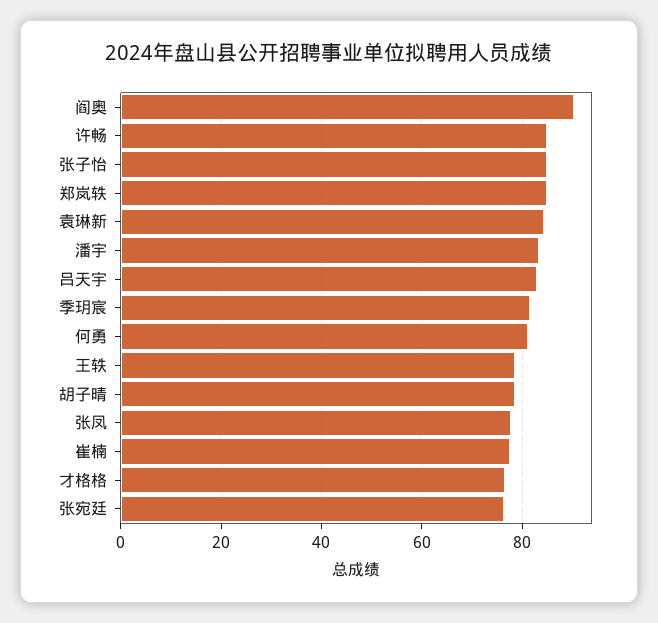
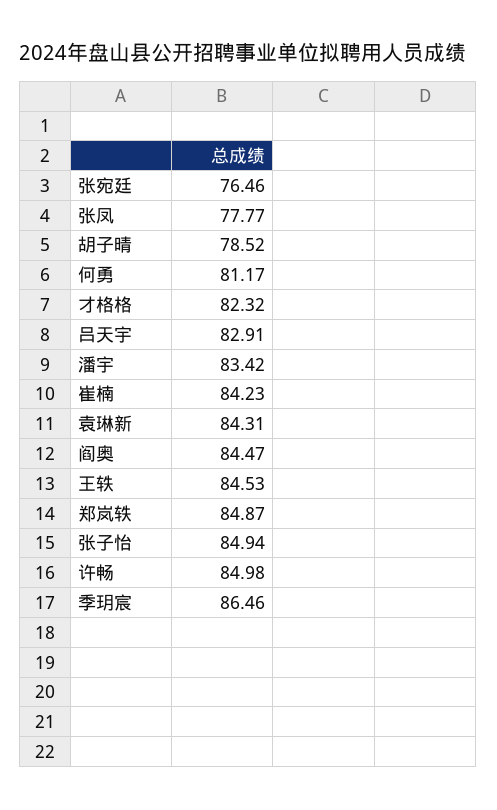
  {
-   "阎奥": 90,
+   "阎奥": 84.47,
    "许畅": 84.98,
    "张子怡": 84.94,
    "郑岚轶": 84.87,
    "袁琳新": 84.31,
    "潘宇": 83.42,
    "吕天宇": 82.91,
-   "季玥宸": 82,
+   "季玥宸": 86.46,
    "何勇": 81.17,
-   "王轶": 78,
+   "王轶": 84.53,
    "胡子晴": 78.52,
    "张凤": 77.77,
-   "崔楠": 78,
+   "崔楠": 84.23,
-   "才格格": 76,
+   "才格格": 82.32,
    "张宛廷": 76.46
  }

